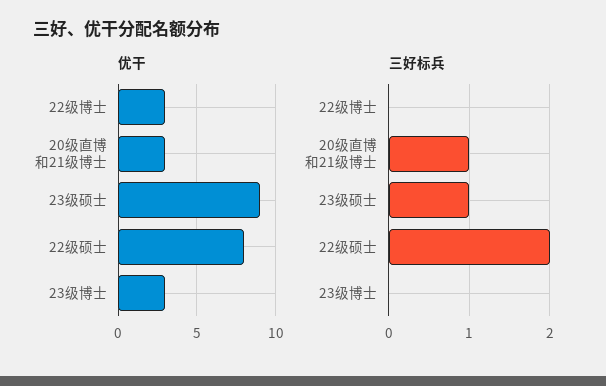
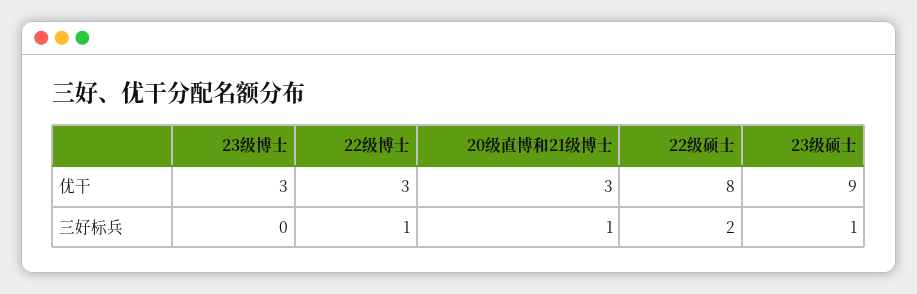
  {
    "优干": {
      "22级博士": 3,
      "20级直博和21级博士": 3,
      "23级硕士": 9,
      "22级硕士": 8,
      "23级博士": 3
    },
    "三好标兵": {
-     "22级博士": 0,
+     "22级博士": 1,
      "20级直博和21级博士": 1,
      "23级硕士": 1,
      "22级硕士": 2,
      "23级博士": 0
    }
  }

